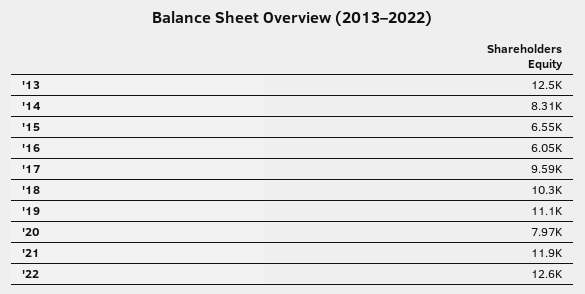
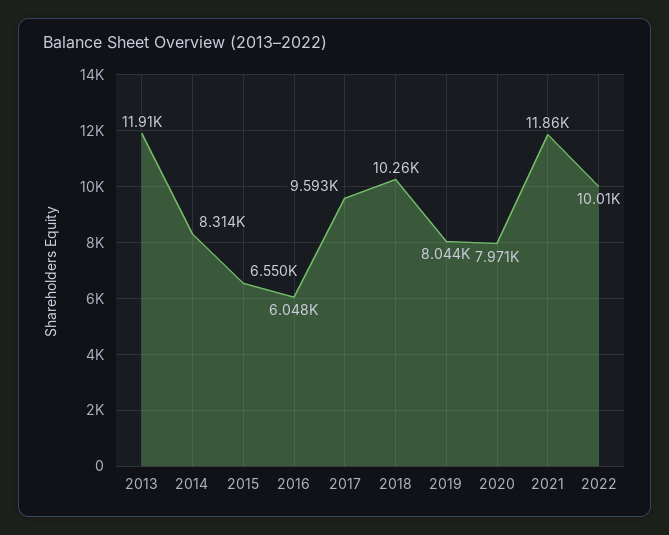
  {
-   "'13": 12500,
+   "'13": 11910,
    "'14": 8314,
    "'15": 6550,
    "'16": 6048,
    "'17": 9593,
    "'18": 10260,
-   "'19": 11100,
+   "'19": 8044,
    "'20": 7971,
    "'21": 11860,
-   "'22": 12600
+   "'22": 10010
  }

